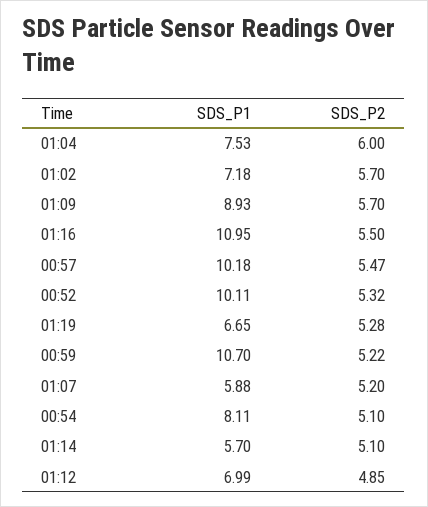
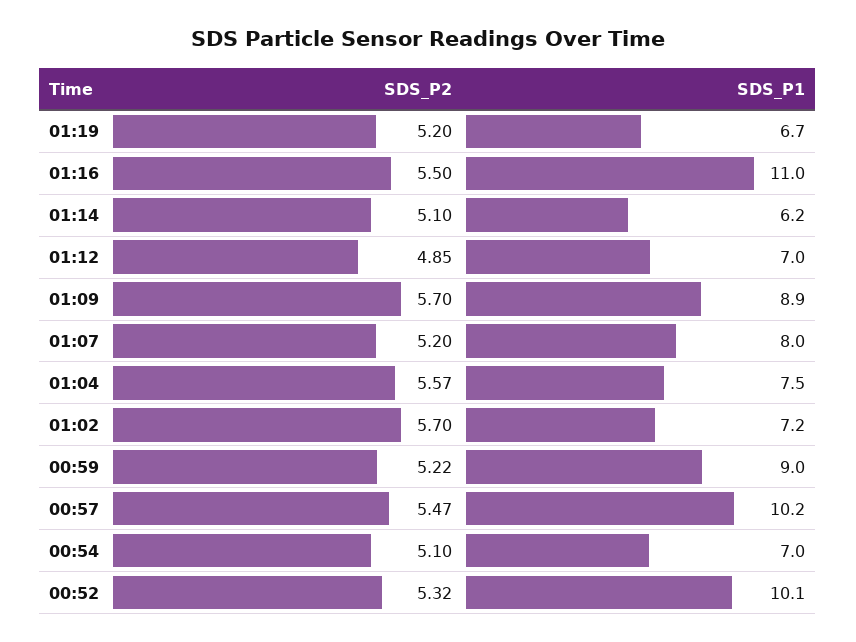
  {
    "SDS_P1": {
      "01:04": 7.53,
      "01:02": 7.18,
      "01:09": 8.93,
      "01:16": 10.95,
      "00:57": 10.18,
      "00:52": 10.11,
      "01:19": 6.65,
-     "00:59": 10.7,
+     "00:59": 9,
-     "01:07": 5.88,
+     "01:07": 8,
-     "00:54": 8.11,
+     "00:54": 7,
-     "01:14": 5.7,
+     "01:14": 6.2,
      "01:12": 6.99
    },
    "SDS_P2": {
-     "01:04": 6,
+     "01:04": 5.57,
      "01:02": 5.7,
      "01:09": 5.7,
      "01:16": 5.5,
      "00:57": 5.47,
      "00:52": 5.32,
-     "01:19": 5.28,
+     "01:19": 5.2,
      "00:59": 5.22,
      "01:07": 5.2,
      "00:54": 5.1,
      "01:14": 5.1,
      "01:12": 4.85
    }
  }

